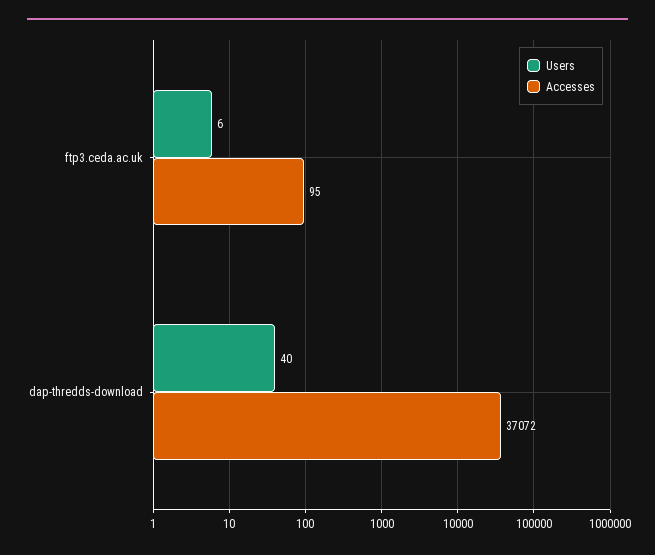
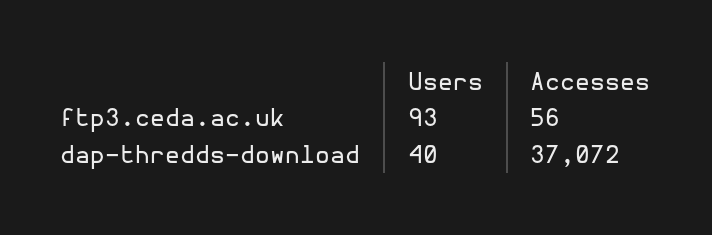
  {
    "Users": {
-     "ftp3.ceda.ac.uk": 6,
+     "ftp3.ceda.ac.uk": 93,
      "dap-thredds-download": 40
    },
    "Accesses": {
-     "ftp3.ceda.ac.uk": 95,
+     "ftp3.ceda.ac.uk": 56,
      "dap-thredds-download": 37072
    }
  }

